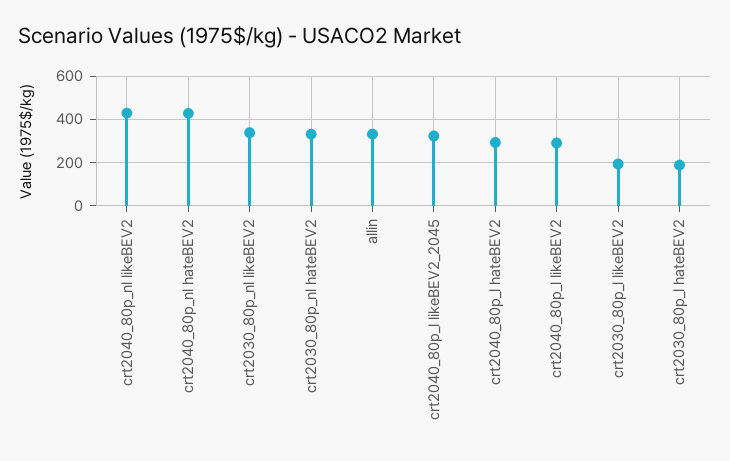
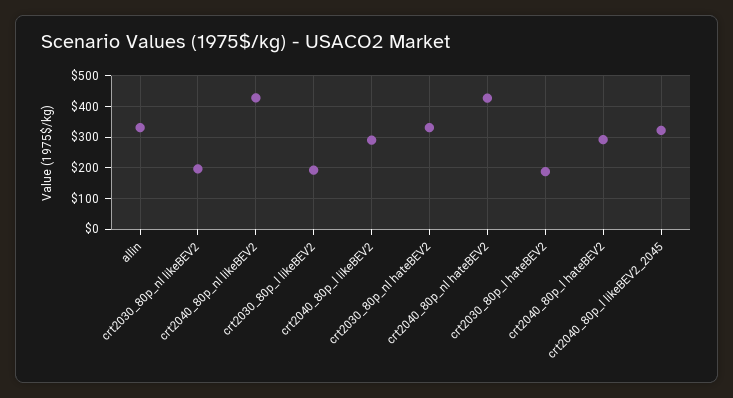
  {
    "crt2040_80p_nl likeBEV2": 420,
    "crt2040_80p_nl hateBEV2": 420,
-   "crt2030_80p_nl likeBEV2": 350,
+   "crt2030_80p_nl likeBEV2": 200,
    "crt2030_80p_nl hateBEV2": 340,
    "allin": 340,
    "crt2040_80p_l likeBEV2_2045": 320,
    "crt2040_80p_l hateBEV2": 300,
    "crt2040_80p_l likeBEV2": 280,
    "crt2030_80p_l likeBEV2": 200,
    "crt2030_80p_l hateBEV2": 180
  }

